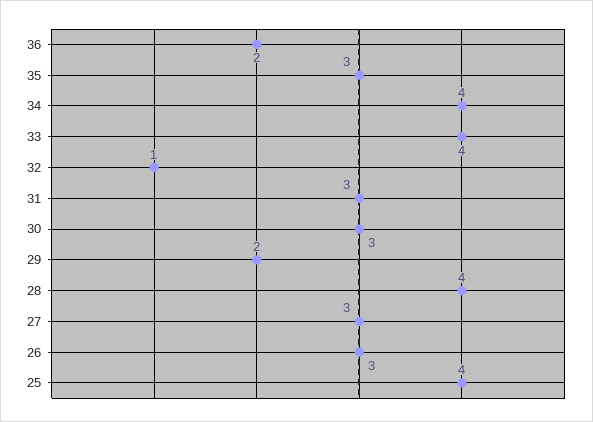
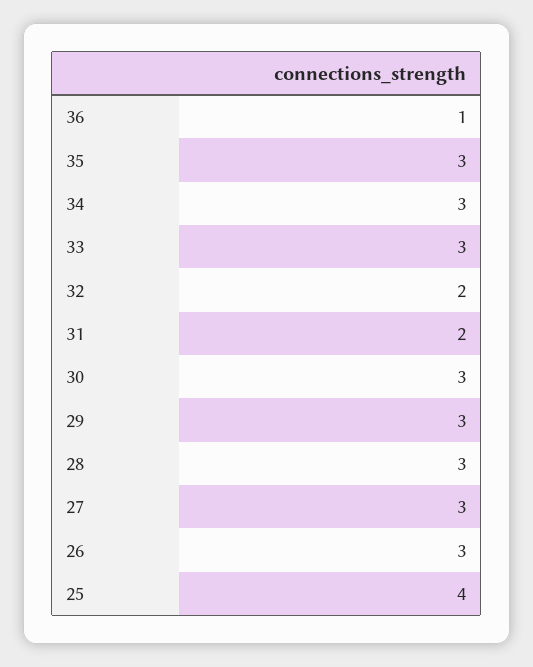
  {
-   "36": 2,
+   "36": 1,
    "35": 3,
-   "34": 4,
+   "34": 3,
-   "33": 4,
+   "33": 3,
-   "32": 1,
+   "32": 2,
-   "31": 3,
+   "31": 2,
    "30": 3,
-   "29": 2,
+   "29": 3,
-   "28": 4,
+   "28": 3,
    "27": 3,
    "26": 3,
    "25": 4
  }

